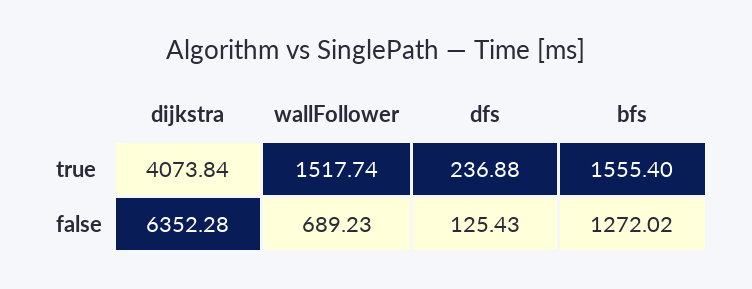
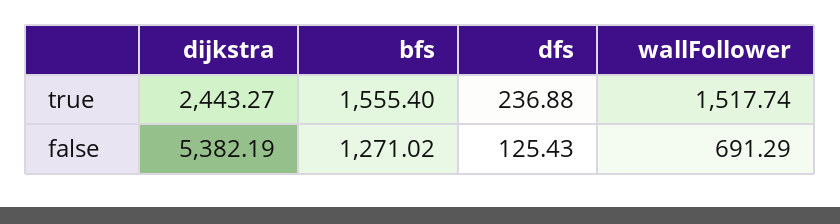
  {
    "dijkstra": {
-     "true": 4073.84,
+     "true": 2443.27,
-     "false": 6352.28
+     "false": 5382.19
    },
    "wallFollower": {
      "true": 1517.74,
-     "false": 689.23
+     "false": 691.29
    },
    "dfs": {
      "true": 236.88,
      "false": 125.43
    },
    "bfs": {
      "true": 1555.4,
-     "false": 1272.02
+     "false": 1271.02
    }
  }

